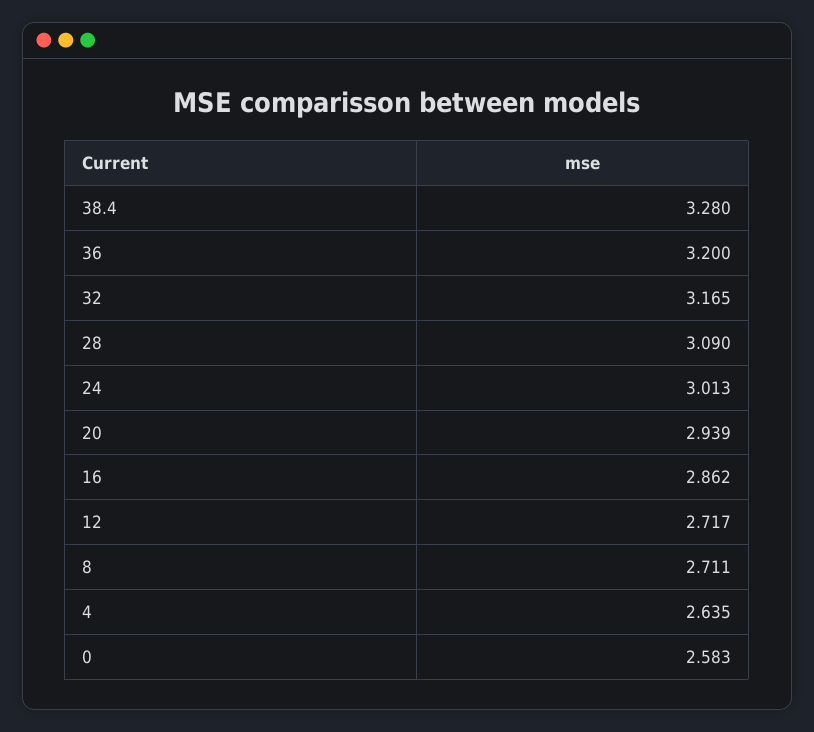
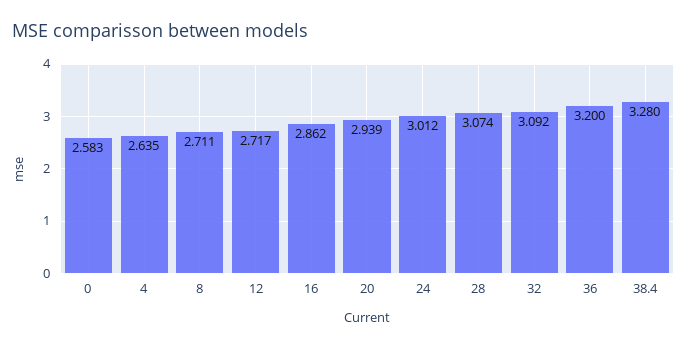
  {
    "38.4": 3.28,
    "36": 3.2,
-   "32": 3.165,
+   "32": 3.092,
-   "28": 3.09,
+   "28": 3.074,
-   "24": 3.013,
+   "24": 3.012,
    "20": 2.939,
    "16": 2.862,
    "12": 2.717,
    "8": 2.711,
    "4": 2.635,
    "0": 2.583
  }

